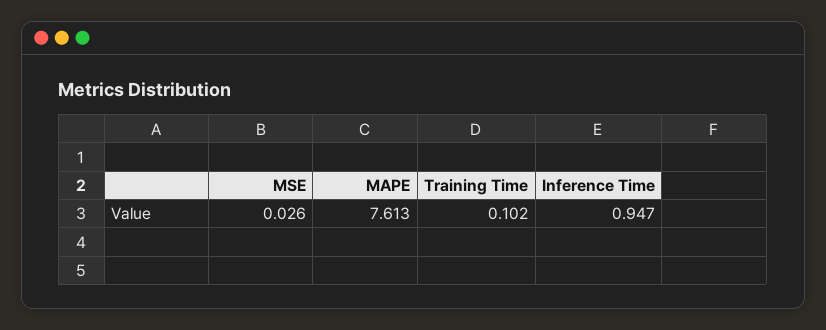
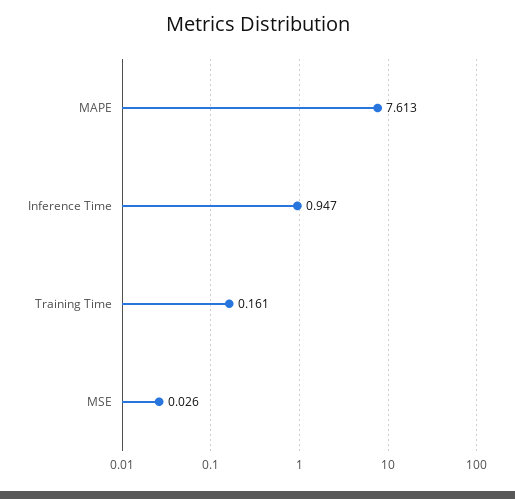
  {
    "MSE": 0.026,
    "MAPE": 7.613,
-   "Training Time": 0.102,
+   "Training Time": 0.161,
    "Inference Time": 0.947
  }

